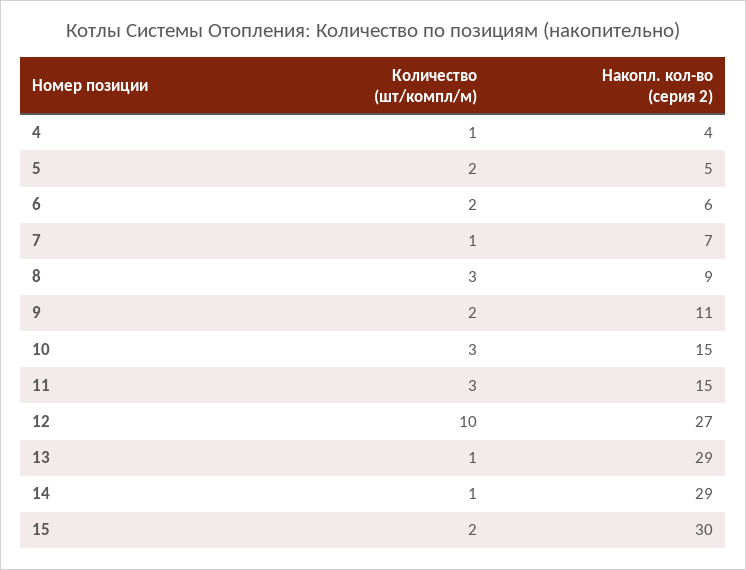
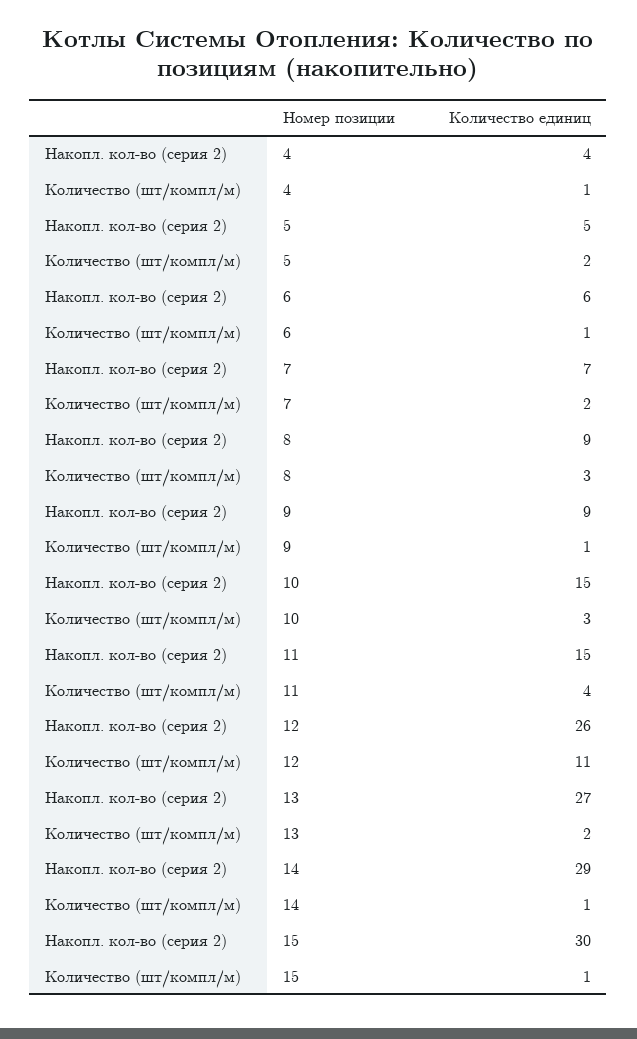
  {
    "Количество (шт/компл/м)": {
      "4": 1,
      "5": 2,
-     "6": 2,
+     "6": 1,
-     "7": 1,
+     "7": 2,
      "8": 3,
-     "9": 2,
+     "9": 1,
      "10": 3,
-     "11": 3,
+     "11": 4,
-     "12": 10,
+     "12": 11,
-     "13": 1,
+     "13": 2,
      "14": 1,
-     "15": 2
+     "15": 1
    },
    "Накопл. кол-во (серия 2)": {
      "4": 4,
      "5": 5,
      "6": 6,
      "7": 7,
      "8": 9,
-     "9": 11,
+     "9": 9,
      "10": 15,
      "11": 15,
-     "12": 27,
+     "12": 26,
-     "13": 29,
+     "13": 27,
      "14": 29,
      "15": 30
    }
  }

